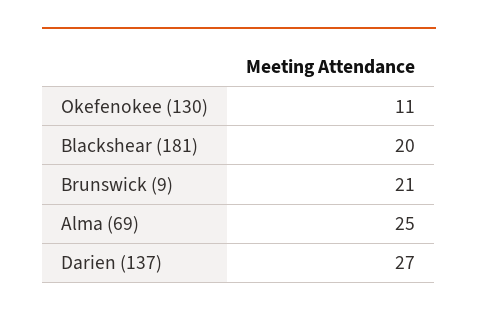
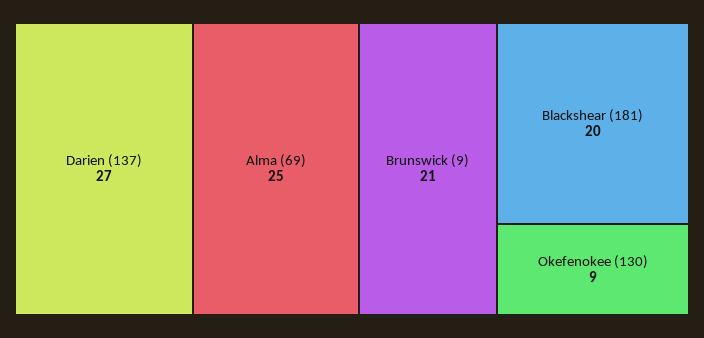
  {
-   "Okefenokee (130)": 11,
+   "Okefenokee (130)": 9,
    "Blackshear (181)": 20,
    "Brunswick (9)": 21,
    "Alma (69)": 25,
    "Darien (137)": 27
  }

